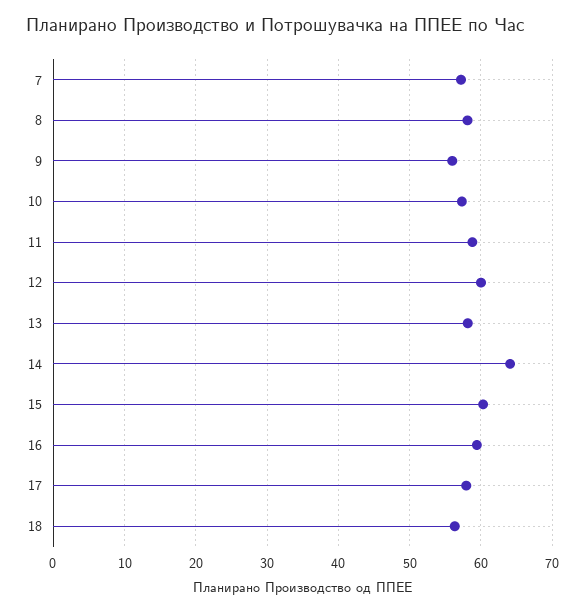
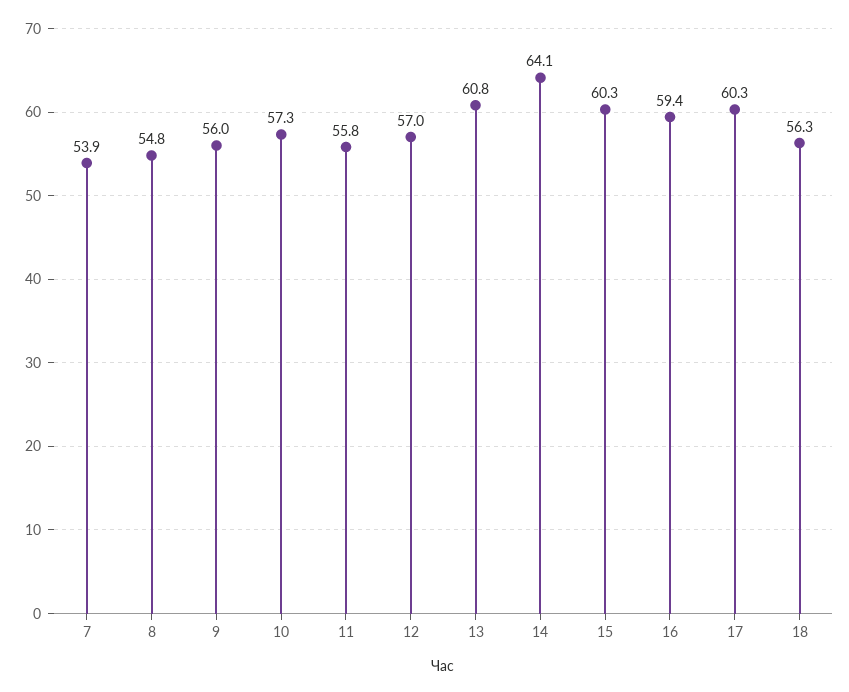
  {
-   "7": 57,
+   "7": 53.9,
-   "8": 58,
+   "8": 54.8,
    "9": 56,
    "10": 57.3,
-   "11": 59,
+   "11": 55.8,
-   "12": 60,
+   "12": 57,
-   "13": 58,
+   "13": 60.8,
    "14": 64.1,
    "15": 60.3,
    "16": 59.4,
-   "17": 58,
+   "17": 60.3,
    "18": 56.3
  }

